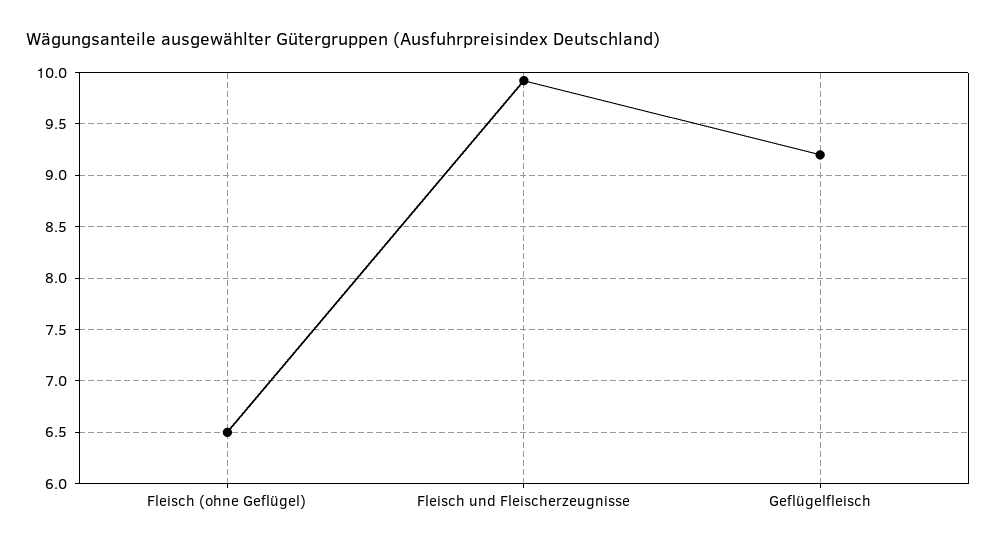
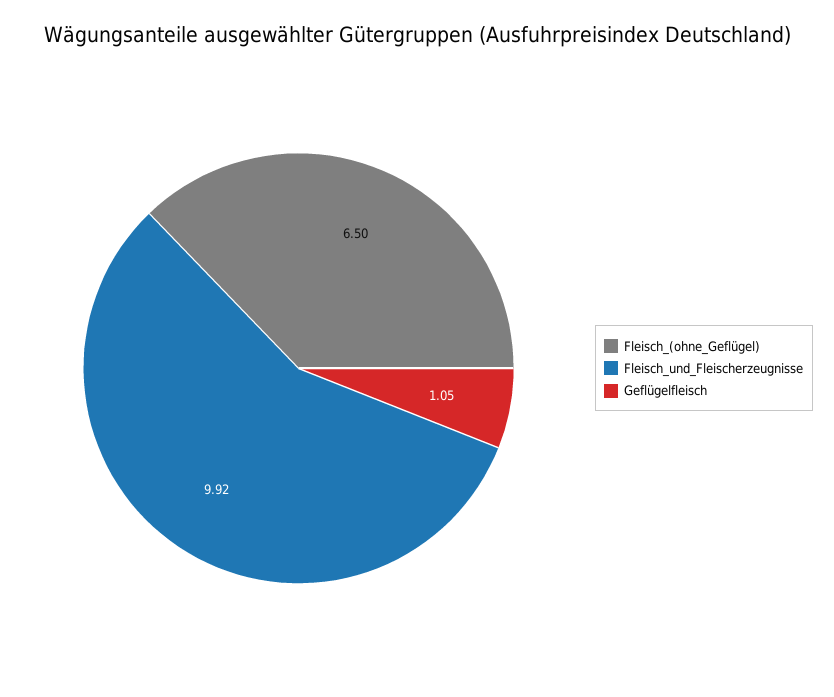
  {
    "Fleisch (ohne Geflügel)": 6.5,
    "Fleisch und Fleischerzeugnisse": 9.92,
-   "Geflügelfleisch": 9.2
+   "Geflügelfleisch": 1.05
  }

